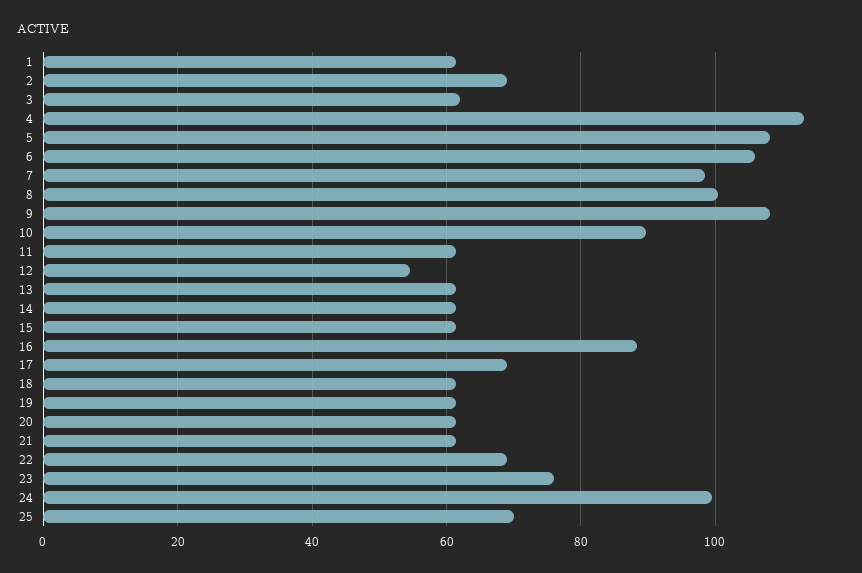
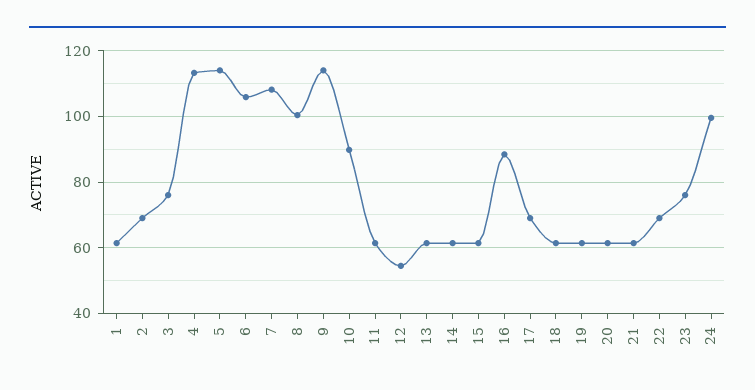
  {
    "1": 62,
    "2": 70,
-   "3": 62,
+   "3": 76,
    "4": 114,
-   "5": 108,
+   "5": 114,
    "6": 106,
-   "7": 98,
+   "7": 108,
    "8": 100,
-   "9": 108,
+   "9": 114,
    "10": 90,
    "11": 62,
    "12": 54,
    "13": 62,
    "14": 62,
    "15": 62,
    "16": 88,
    "17": 70,
    "18": 62,
    "19": 62,
    "20": 62,
    "21": 62,
    "22": 70,
    "23": 76,
-   "24": 100,
+   "24": 100
-   "25": 70
  }

